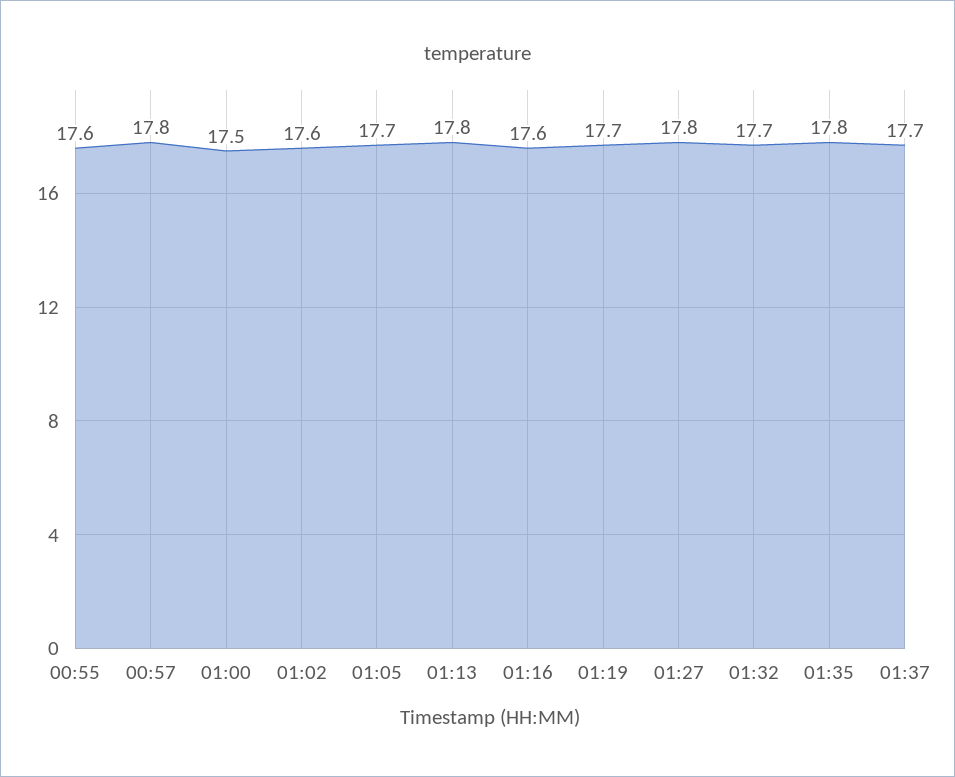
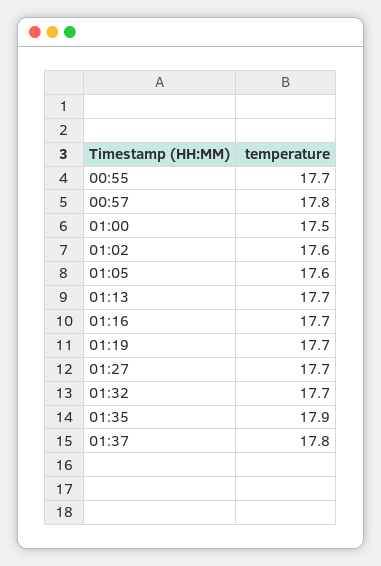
  {
-   "00:55": 17.6,
+   "00:55": 17.7,
    "00:57": 17.8,
    "01:00": 17.5,
    "01:02": 17.6,
-   "01:05": 17.7,
+   "01:05": 17.6,
-   "01:13": 17.8,
+   "01:13": 17.7,
-   "01:16": 17.6,
+   "01:16": 17.7,
    "01:19": 17.7,
-   "01:27": 17.8,
+   "01:27": 17.7,
    "01:32": 17.7,
-   "01:35": 17.8,
+   "01:35": 17.9,
-   "01:37": 17.7
+   "01:37": 17.8
  }

